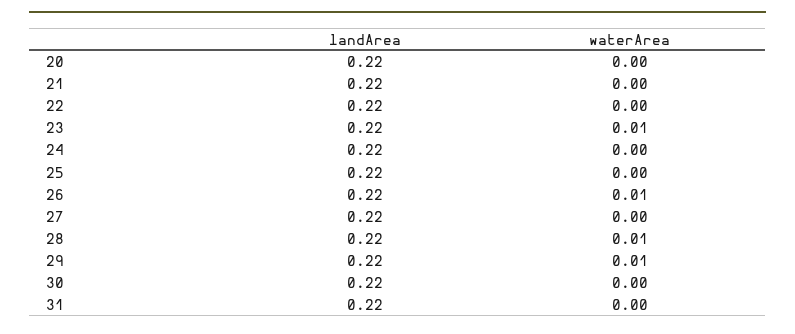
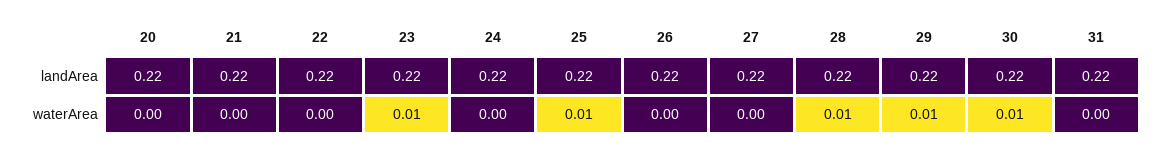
  {
    "landArea": {
      "20": 0.22,
      "21": 0.22,
      "22": 0.22,
      "23": 0.22,
      "24": 0.22,
      "25": 0.22,
      "26": 0.22,
      "27": 0.22,
      "28": 0.22,
      "29": 0.22,
      "30": 0.22,
      "31": 0.22
    },
    "waterArea": {
      "20": 0,
      "21": 0,
      "22": 0,
      "23": 0.01,
      "24": 0,
-     "25": 0,
+     "25": 0.01,
-     "26": 0.01,
+     "26": 0,
      "27": 0,
      "28": 0.01,
      "29": 0.01,
-     "30": 0,
+     "30": 0.01,
      "31": 0
    }
  }

